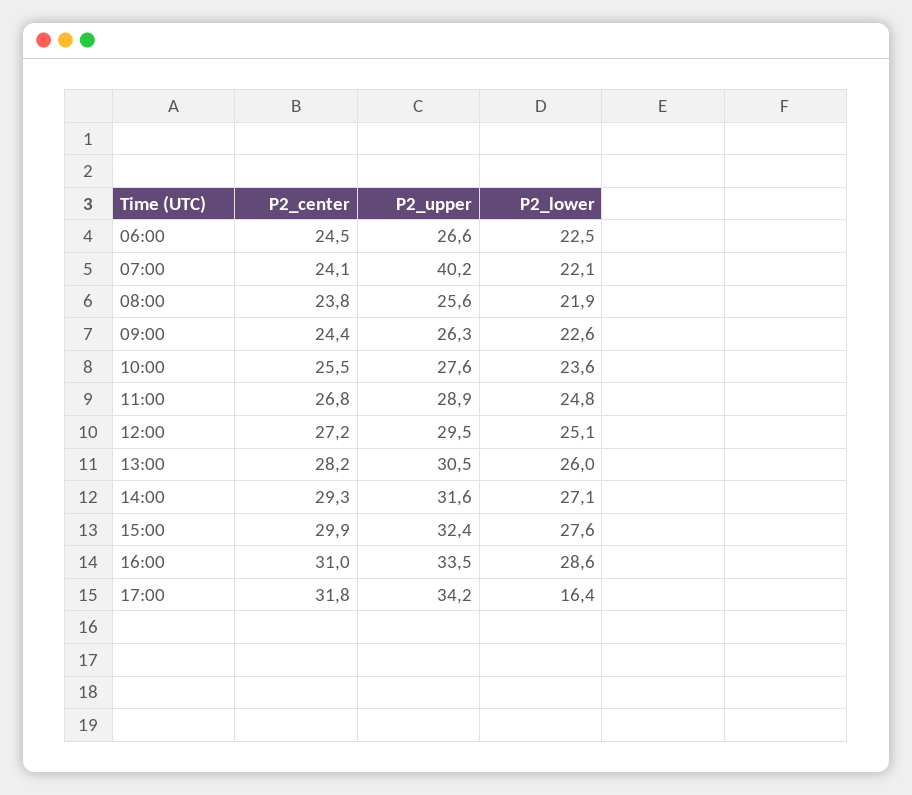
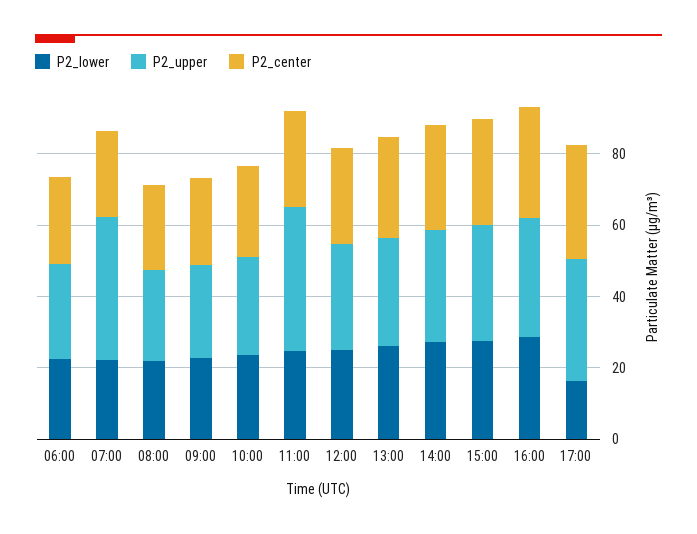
  {
    "P2_center": {
      "06:00": 24.5,
      "07:00": 24.1,
      "08:00": 23.8,
      "09:00": 24.4,
      "10:00": 25.5,
      "11:00": 26.8,
      "12:00": 27.2,
      "13:00": 28.2,
      "14:00": 29.3,
      "15:00": 29.9,
      "16:00": 31,
      "17:00": 31.8
    },
    "P2_upper": {
      "06:00": 26.6,
      "07:00": 40.2,
      "08:00": 25.6,
      "09:00": 26.3,
      "10:00": 27.6,
-     "11:00": 28.9,
+     "11:00": 40,
      "12:00": 29.5,
      "13:00": 30.5,
      "14:00": 31.6,
      "15:00": 32.4,
      "16:00": 33.5,
      "17:00": 34.2
    },
    "P2_lower": {
      "06:00": 22.5,
      "07:00": 22.1,
      "08:00": 21.9,
      "09:00": 22.6,
      "10:00": 23.6,
      "11:00": 24.8,
      "12:00": 25.1,
      "13:00": 26,
      "14:00": 27.1,
      "15:00": 27.6,
      "16:00": 28.6,
      "17:00": 16.4
    }
  }

